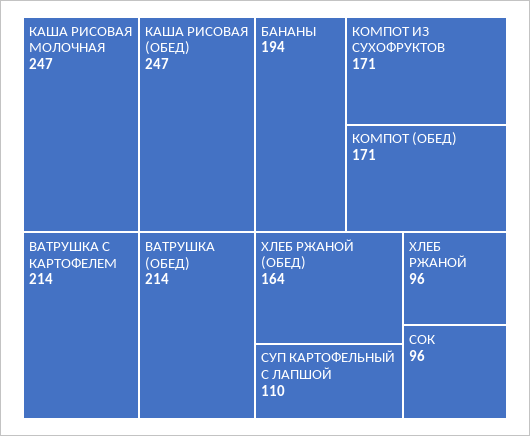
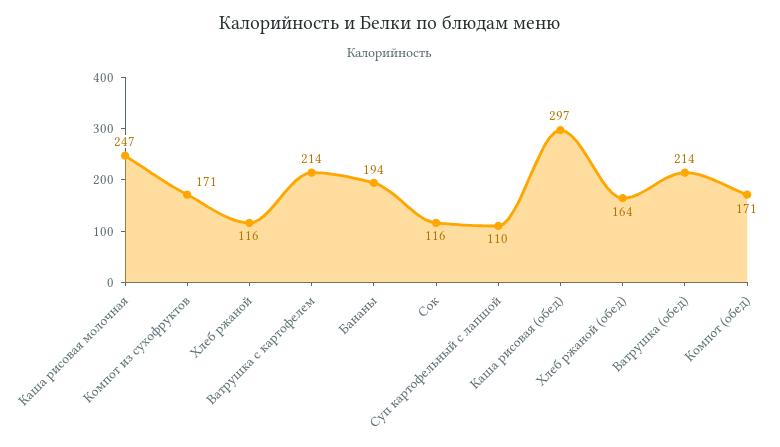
  {
    "КАША РИСОВАЯ МОЛОЧНАЯ": 247,
-   "КАША РИСОВАЯ (ОБЕД)": 247,
+   "КАША РИСОВАЯ (ОБЕД)": 297,
    "ВАТРУШКА С КАРТОФЕЛЕМ": 214,
    "ВАТРУШКА (ОБЕД)": 214,
    "БАНАНЫ": 194,
    "КОМПОТ ИЗ СУХОФРУКТОВ": 171,
    "КОМПОТ (ОБЕД)": 171,
    "ХЛЕБ РЖАНОЙ (ОБЕД)": 164,
    "СУП КАРТОФЕЛЬНЫЙ С ЛАПШОЙ": 110,
-   "ХЛЕБ РЖАНОЙ": 96,
+   "ХЛЕБ РЖАНОЙ": 116,
-   "СОК": 96
+   "СОК": 116
  }

